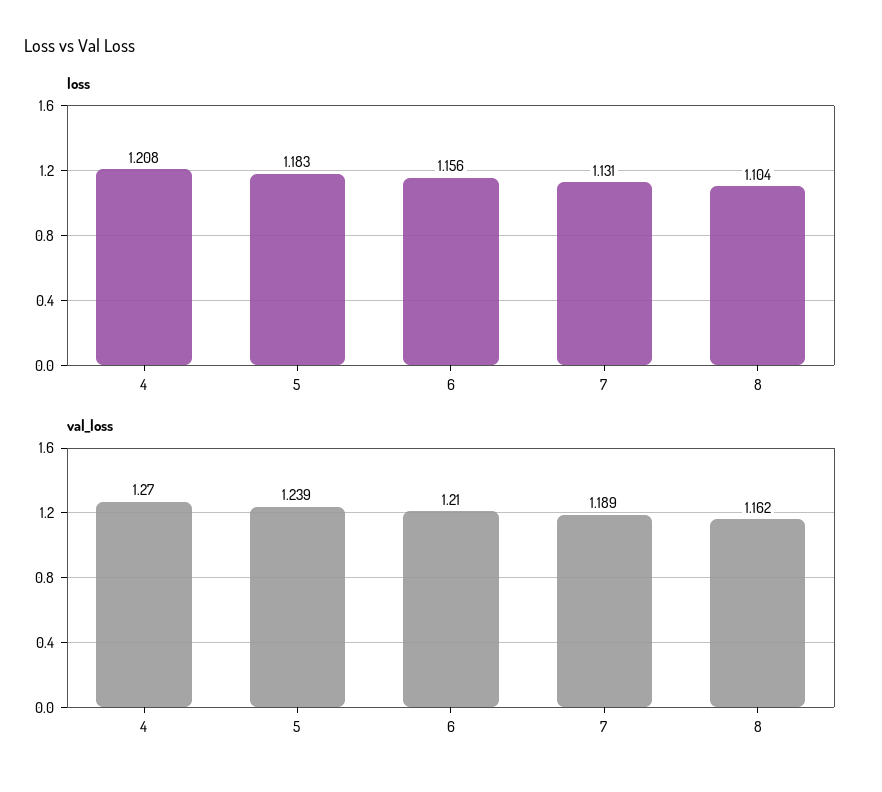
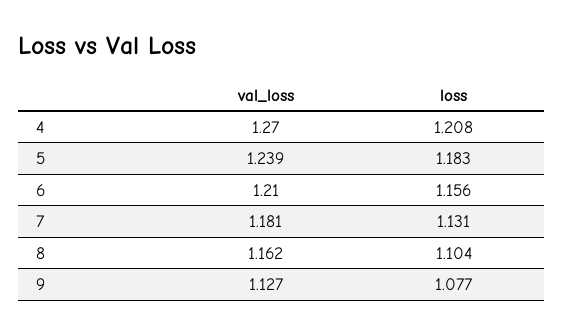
  {
    "loss": {
      "4": 1.208,
      "5": 1.183,
      "6": 1.156,
      "7": 1.131,
-     "8": 1.104
+     "8": 1.104,
+     "9": 1.077
    },
    "val_loss": {
      "4": 1.27,
      "5": 1.239,
      "6": 1.21,
-     "7": 1.189,
+     "7": 1.181,
-     "8": 1.162
+     "8": 1.162,
+     "9": 1.127
    }
  }

